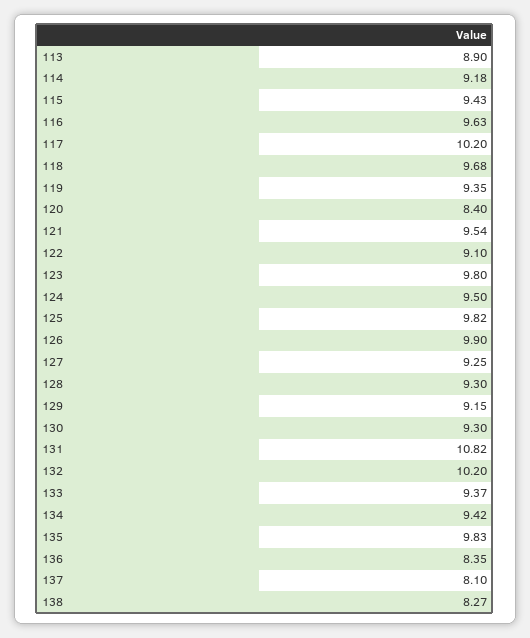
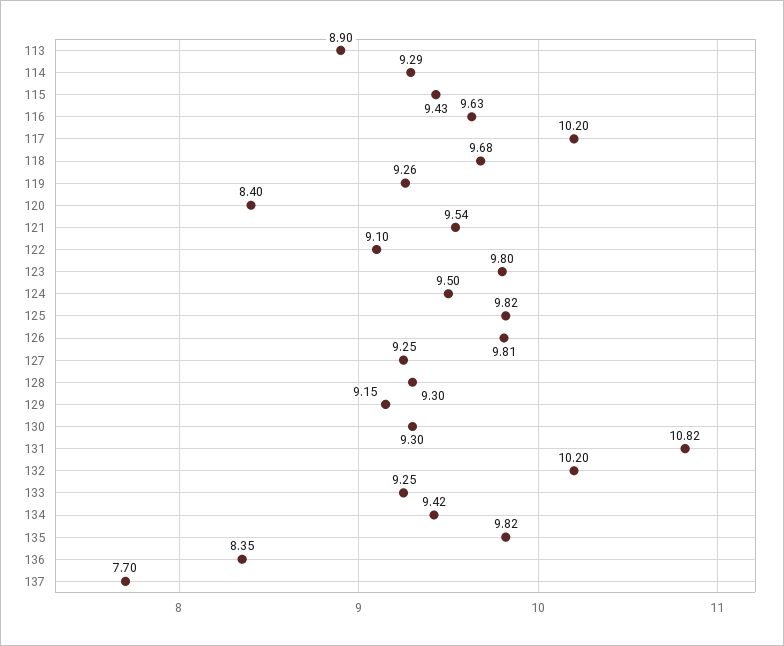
  {
    "113": 8.9,
-   "114": 9.18,
+   "114": 9.29,
    "115": 9.43,
    "116": 9.63,
    "117": 10.2,
    "118": 9.68,
-   "119": 9.35,
+   "119": 9.26,
    "120": 8.4,
    "121": 9.54,
    "122": 9.1,
    "123": 9.8,
    "124": 9.5,
    "125": 9.82,
-   "126": 9.9,
+   "126": 9.81,
    "127": 9.25,
    "128": 9.3,
    "129": 9.15,
    "130": 9.3,
    "131": 10.82,
    "132": 10.2,
-   "133": 9.37,
+   "133": 9.25,
    "134": 9.42,
-   "135": 9.83,
+   "135": 9.82,
    "136": 8.35,
-   "137": 8.1,
+   "137": 7.7
-   "138": 8.27
  }

